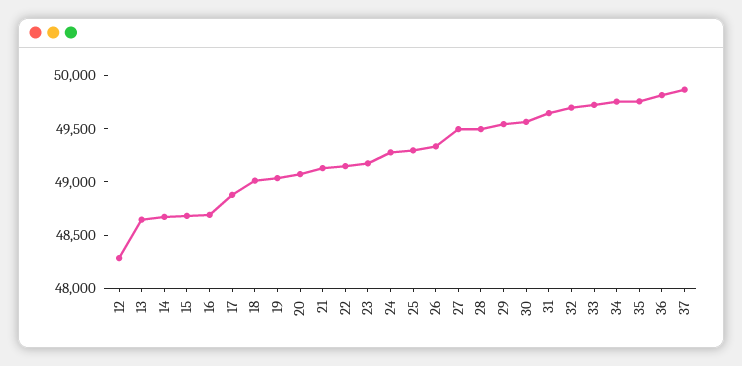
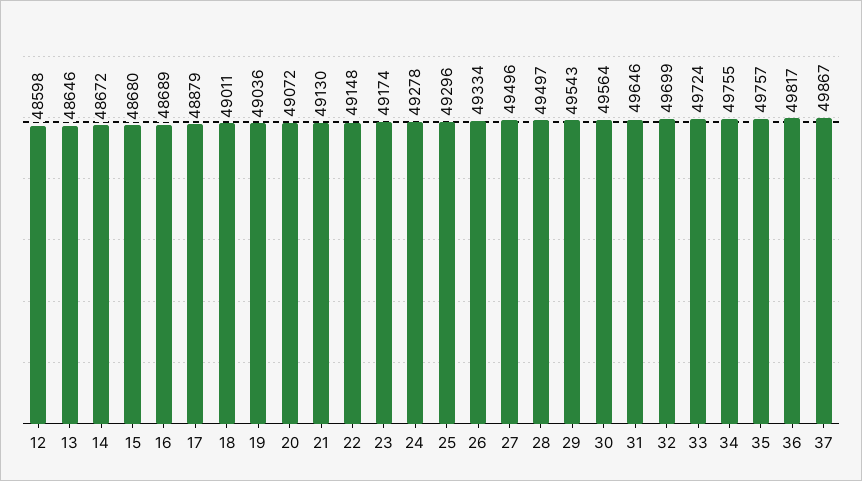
  {
-   "12": 48300,
+   "12": 48598,
    "13": 48646,
    "14": 48672,
    "15": 48680,
    "16": 48689,
    "17": 48879,
    "18": 49011,
    "19": 49036,
    "20": 49072,
    "21": 49130,
    "22": 49148,
    "23": 49174,
    "24": 49278,
    "25": 49296,
    "26": 49334,
    "27": 49496,
    "28": 49497,
    "29": 49543,
    "30": 49564,
    "31": 49646,
    "32": 49699,
    "33": 49724,
    "34": 49755,
    "35": 49757,
    "36": 49817,
    "37": 49867
  }

